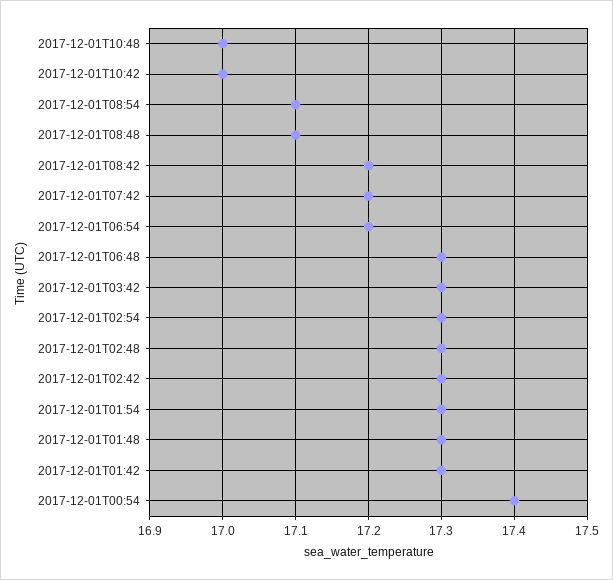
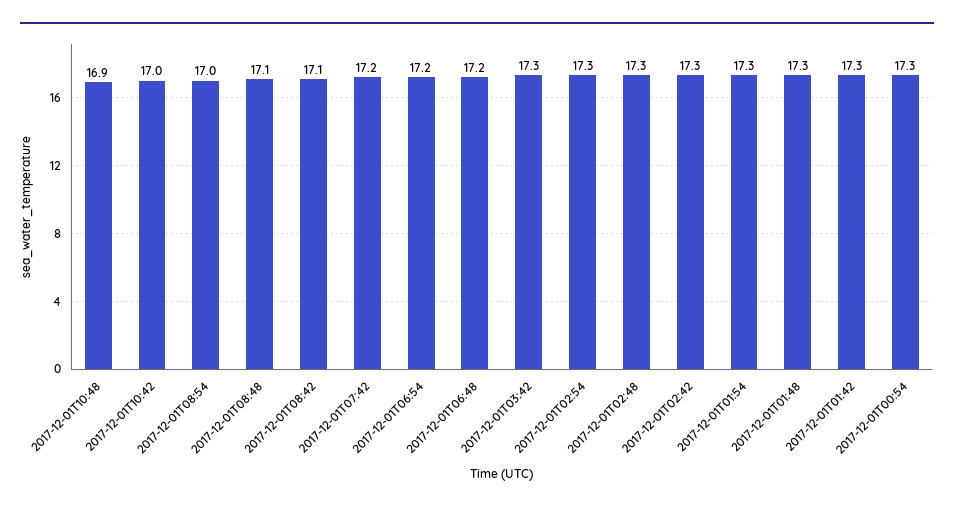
  {
-   "2017-12-01T10:48": 17,
+   "2017-12-01T10:48": 16.9,
    "2017-12-01T10:42": 17,
-   "2017-12-01T08:54": 17.1,
+   "2017-12-01T08:54": 17,
    "2017-12-01T08:48": 17.1,
-   "2017-12-01T08:42": 17.2,
+   "2017-12-01T08:42": 17.1,
    "2017-12-01T07:42": 17.2,
    "2017-12-01T06:54": 17.2,
-   "2017-12-01T06:48": 17.3,
+   "2017-12-01T06:48": 17.2,
    "2017-12-01T03:42": 17.3,
    "2017-12-01T02:54": 17.3,
    "2017-12-01T02:48": 17.3,
    "2017-12-01T02:42": 17.3,
    "2017-12-01T01:54": 17.3,
    "2017-12-01T01:48": 17.3,
    "2017-12-01T01:42": 17.3,
-   "2017-12-01T00:54": 17.4
+   "2017-12-01T00:54": 17.3
  }

